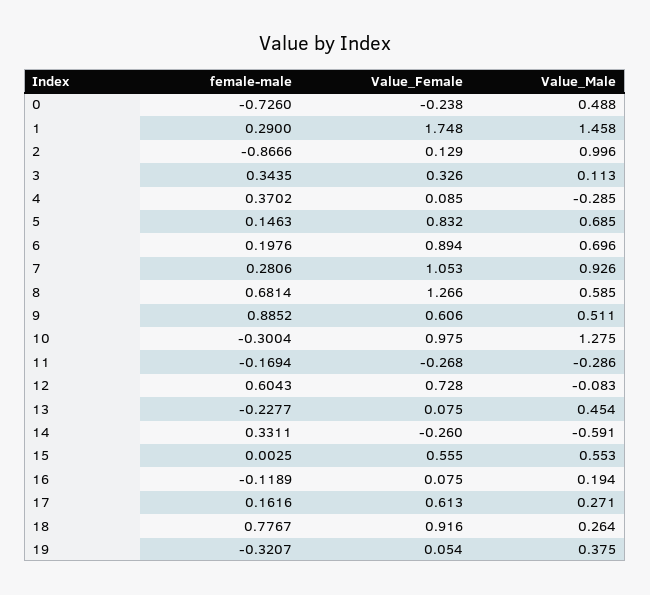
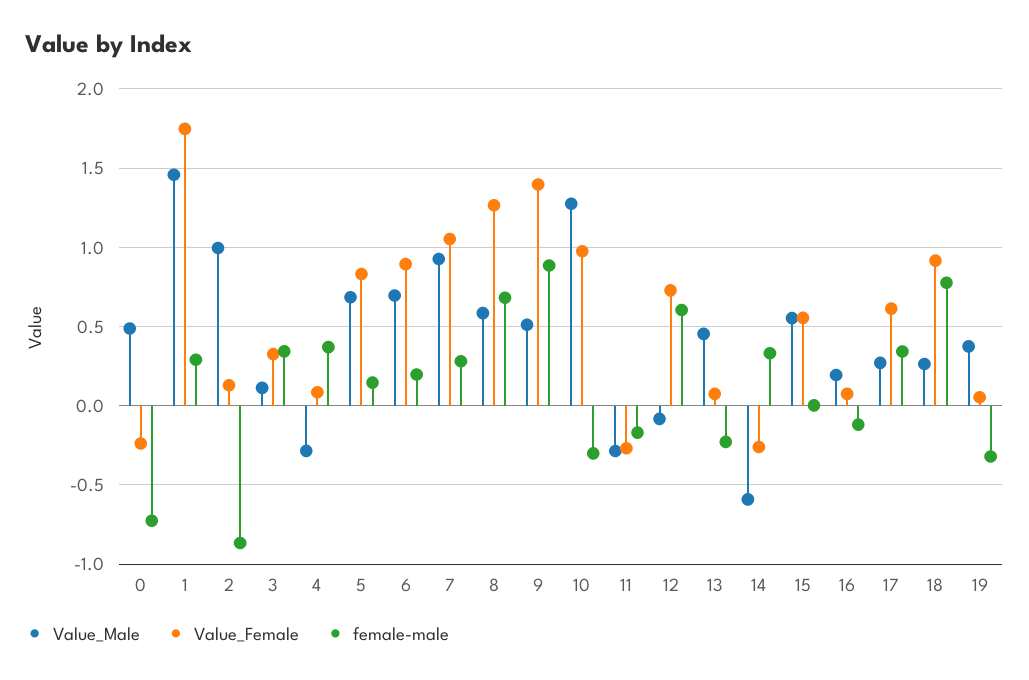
  {
    "female-male": {
      "0": -0.726,
      "1": 0.29,
      "2": -0.8666,
      "3": 0.3435,
      "4": 0.3702,
      "5": 0.1463,
      "6": 0.1976,
      "7": 0.2806,
      "8": 0.6814,
      "9": 0.8852,
      "10": -0.3004,
      "11": -0.1694,
      "12": 0.6043,
      "13": -0.2277,
      "14": 0.3311,
      "15": 0.0025,
      "16": -0.1189,
-     "17": 0.1616,
+     "17": 0.35,
      "18": 0.7767,
      "19": -0.3207
    },
    "Value_Female": {
      "0": -0.238,
      "1": 1.748,
      "2": 0.129,
      "3": 0.326,
      "4": 0.085,
      "5": 0.832,
      "6": 0.894,
      "7": 1.053,
      "8": 1.266,
-     "9": 0.606,
+     "9": 1.4,
      "10": 0.975,
      "11": -0.268,
      "12": 0.728,
      "13": 0.075,
      "14": -0.26,
      "15": 0.555,
      "16": 0.075,
      "17": 0.613,
      "18": 0.916,
      "19": 0.054
    },
    "Value_Male": {
      "0": 0.488,
      "1": 1.458,
      "2": 0.996,
      "3": 0.113,
      "4": -0.285,
      "5": 0.685,
      "6": 0.696,
      "7": 0.926,
      "8": 0.585,
      "9": 0.511,
      "10": 1.275,
      "11": -0.286,
      "12": -0.083,
      "13": 0.454,
      "14": -0.591,
      "15": 0.553,
      "16": 0.194,
      "17": 0.271,
      "18": 0.264,
      "19": 0.375
    }
  }

